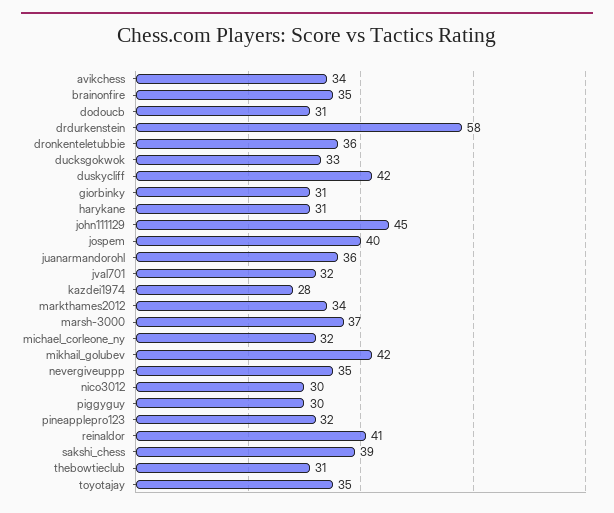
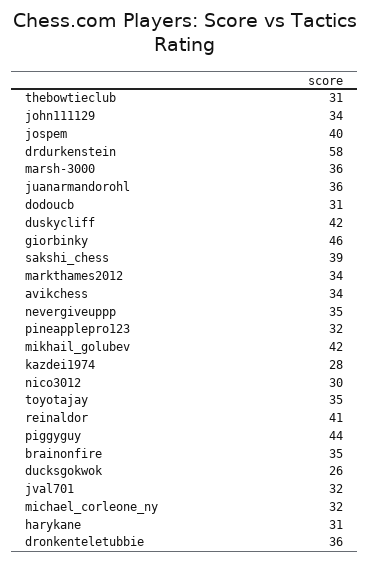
  {
    "avikchess": 34,
    "brainonfire": 35,
    "dodoucb": 31,
    "drdurkenstein": 58,
    "dronkenteletubbie": 36,
-   "ducksgokwok": 33,
+   "ducksgokwok": 26,
    "duskycliff": 42,
-   "giorbinky": 31,
+   "giorbinky": 46,
    "harykane": 31,
-   "john111129": 45,
+   "john111129": 34,
    "jospem": 40,
    "juanarmandorohl": 36,
    "jval701": 32,
    "kazdei1974": 28,
    "markthames2012": 34,
-   "marsh-3000": 37,
+   "marsh-3000": 36,
    "michael_corleone_ny": 32,
    "mikhail_golubev": 42,
    "nevergiveuppp": 35,
    "nico3012": 30,
-   "piggyguy": 30,
+   "piggyguy": 44,
    "pineapplepro123": 32,
    "reinaldor": 41,
    "sakshi_chess": 39,
    "thebowtieclub": 31,
    "toyotajay": 35
  }

